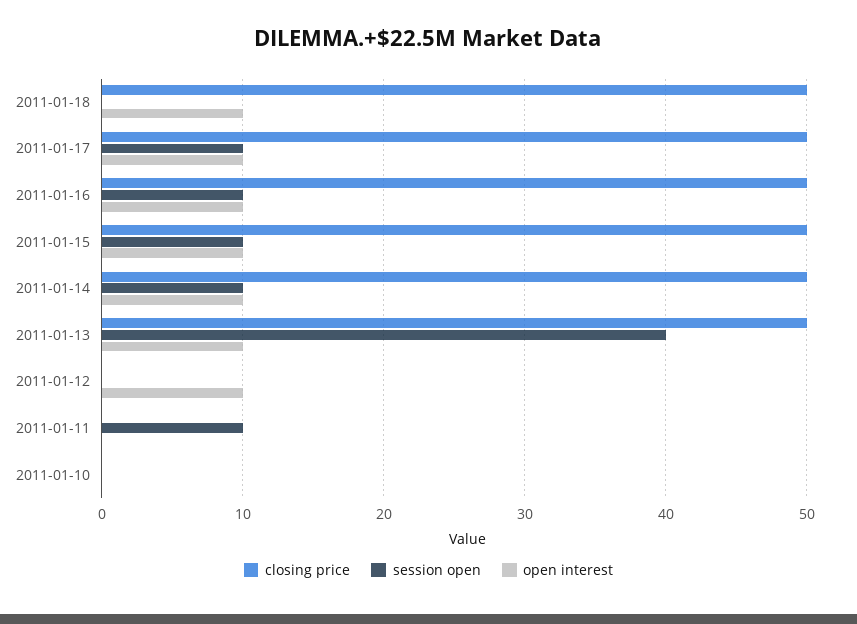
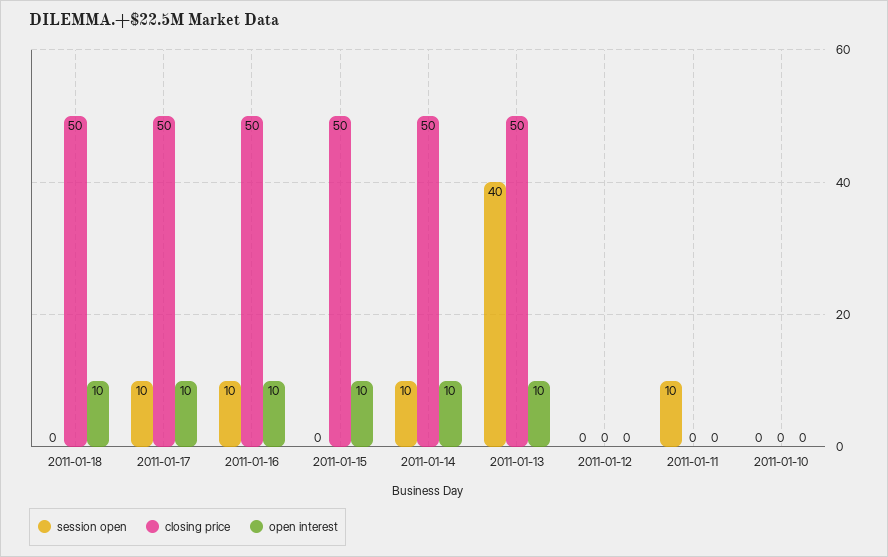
  {
    "closing price": {
      "2011-01-18": 50,
      "2011-01-17": 50,
      "2011-01-16": 50,
      "2011-01-15": 50,
      "2011-01-14": 50,
      "2011-01-13": 50,
      "2011-01-12": 0,
      "2011-01-11": 0,
      "2011-01-10": 0
    },
    "session open": {
      "2011-01-18": 0,
      "2011-01-17": 10,
      "2011-01-16": 10,
-     "2011-01-15": 10,
+     "2011-01-15": 0,
      "2011-01-14": 10,
      "2011-01-13": 40,
      "2011-01-12": 0,
      "2011-01-11": 10,
      "2011-01-10": 0
    },
    "open interest": {
      "2011-01-18": 10,
      "2011-01-17": 10,
      "2011-01-16": 10,
      "2011-01-15": 10,
      "2011-01-14": 10,
      "2011-01-13": 10,
-     "2011-01-12": 10,
+     "2011-01-12": 0,
      "2011-01-11": 0,
      "2011-01-10": 0
    }
  }

